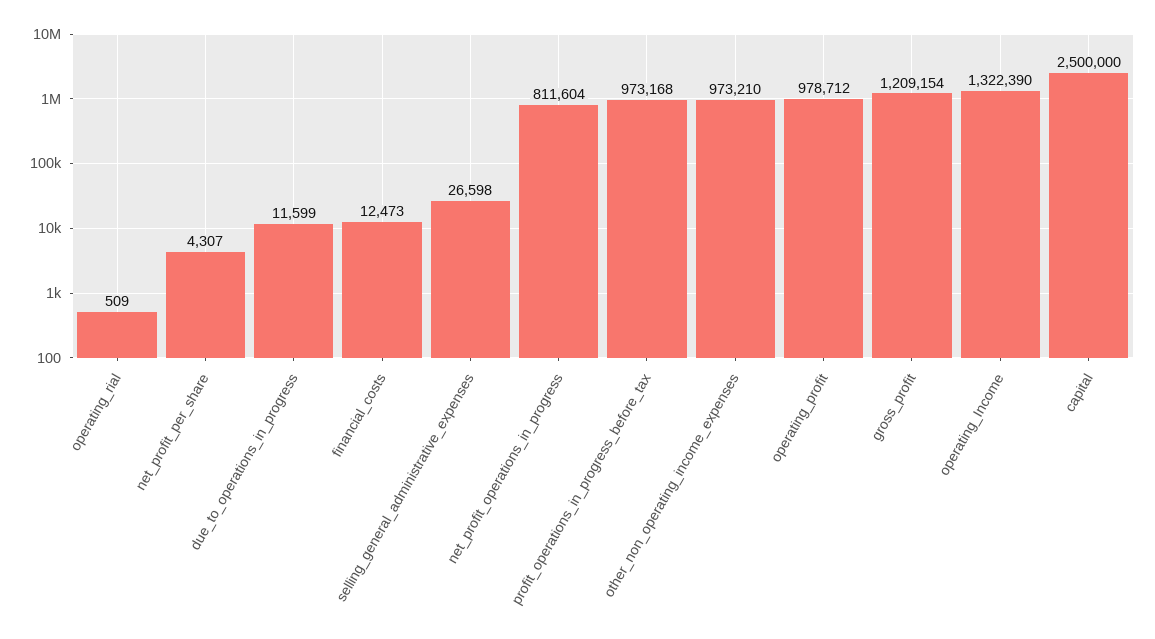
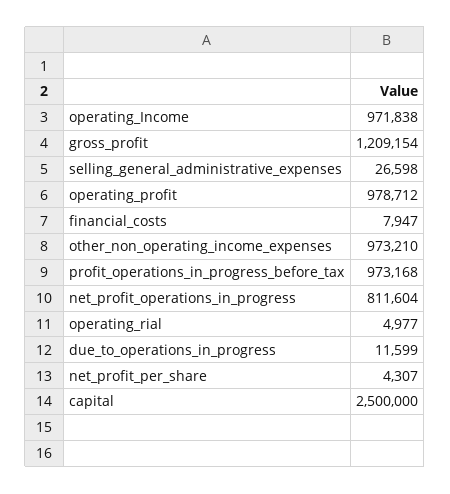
  {
-   "operating_rial": 509,
+   "operating_rial": 4977,
    "net_profit_per_share": 4307,
    "due_to_operations_in_progress": 11599,
-   "financial_costs": 12473,
+   "financial_costs": 7947,
    "selling_general_administrative_expenses": 26598,
    "net_profit_operations_in_progress": 811604,
    "profit_operations_in_progress_before_tax": 973168,
    "other_non_operating_income_expenses": 973210,
    "operating_profit": 978712,
    "gross_profit": 1209154,
-   "operating_Income": 1322390,
+   "operating_Income": 971838,
    "capital": 2500000
  }

